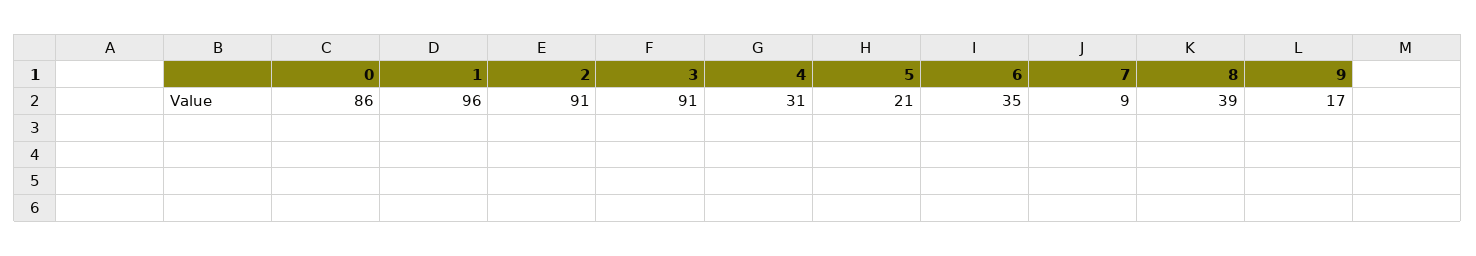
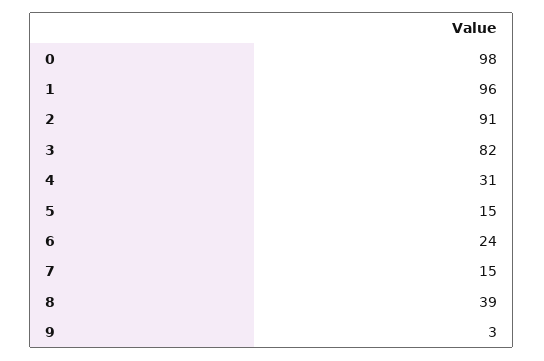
  {
-   "0": 86,
+   "0": 98,
    "1": 96,
    "2": 91,
-   "3": 91,
+   "3": 82,
    "4": 31,
-   "5": 21,
+   "5": 15,
-   "6": 35,
+   "6": 24,
-   "7": 9,
+   "7": 15,
    "8": 39,
-   "9": 17
+   "9": 3
  }

